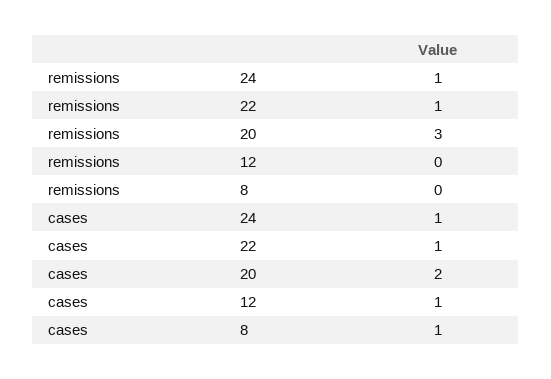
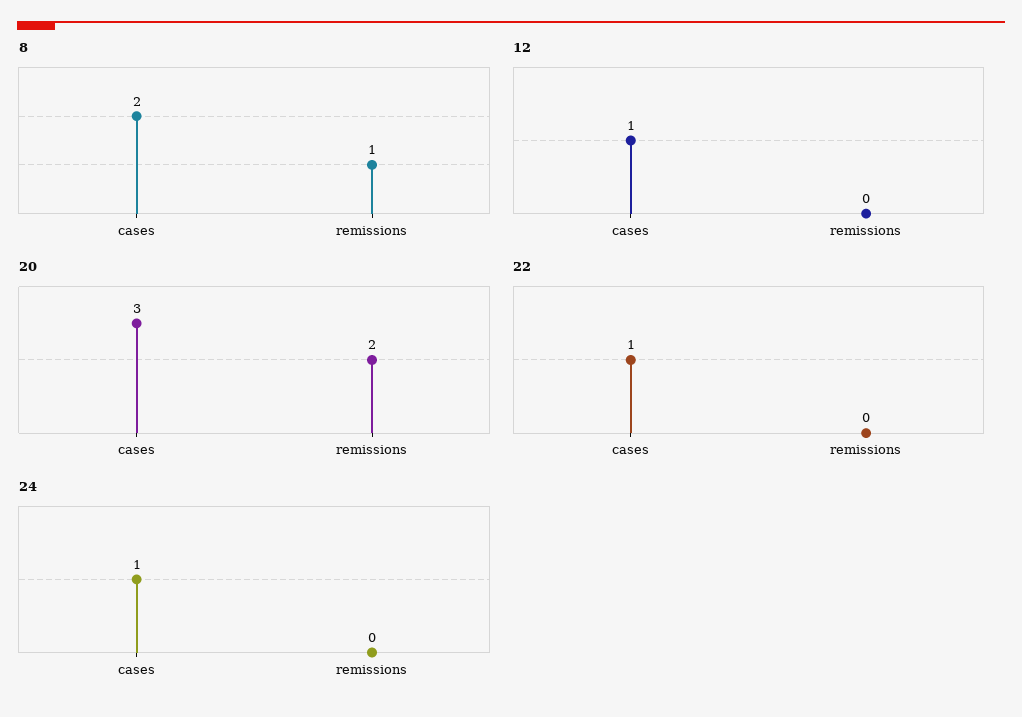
  {
    "24": {
-     "remissions": 1,
+     "remissions": 0,
      "cases": 1
    },
    "22": {
-     "remissions": 1,
+     "remissions": 0,
      "cases": 1
    },
    "20": {
-     "remissions": 3,
+     "remissions": 2,
-     "cases": 2
+     "cases": 3
    },
    "12": {
      "remissions": 0,
      "cases": 1
    },
    "8": {
-     "remissions": 0,
+     "remissions": 1,
-     "cases": 1
+     "cases": 2
    }
  }

